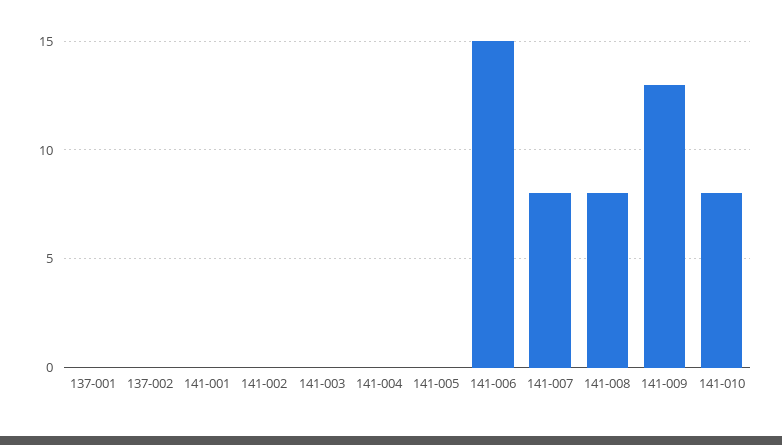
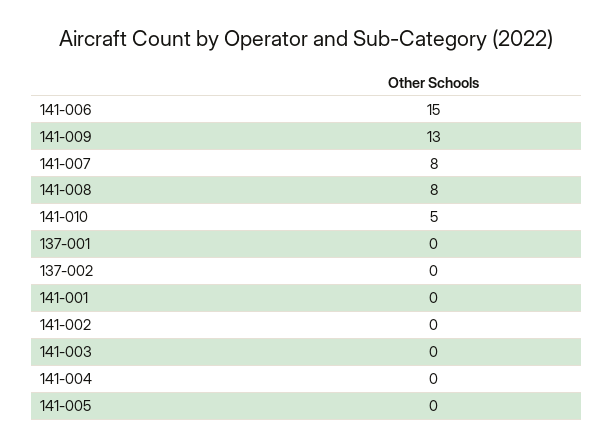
  {
    "137-001": 0,
    "137-002": 0,
    "141-001": 0,
    "141-002": 0,
    "141-003": 0,
    "141-004": 0,
    "141-005": 0,
    "141-006": 15,
    "141-007": 8,
    "141-008": 8,
    "141-009": 13,
-   "141-010": 8
+   "141-010": 5
  }

